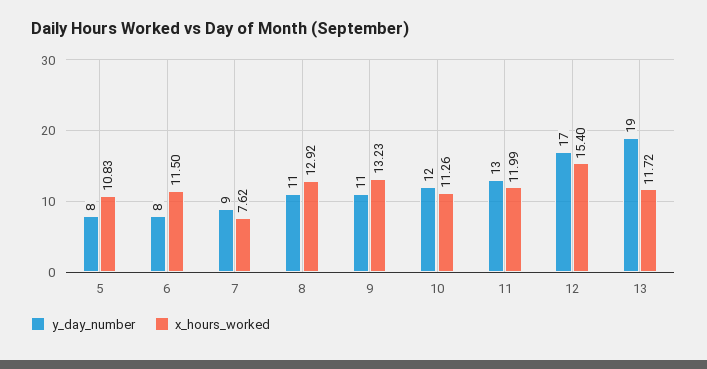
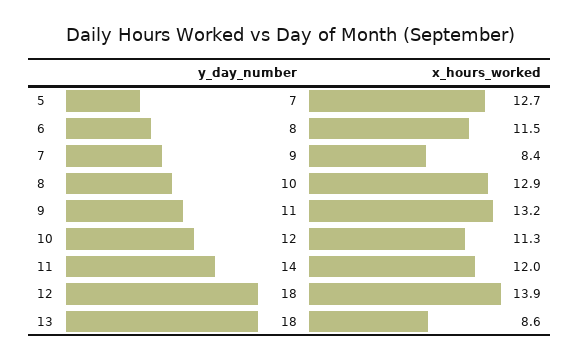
  {
    "y_day_number": {
-     "5": 8,
+     "5": 7,
      "6": 8,
      "7": 9,
-     "8": 11,
+     "8": 10,
      "9": 11,
      "10": 12,
-     "11": 13,
+     "11": 14,
-     "12": 17,
+     "12": 18,
-     "13": 19
+     "13": 18
    },
    "x_hours_worked": {
-     "5": 10.83,
+     "5": 12.7,
      "6": 11.5,
-     "7": 7.62,
+     "7": 8.4,
      "8": 12.92,
      "9": 13.23,
      "10": 11.26,
      "11": 11.99,
-     "12": 15.4,
+     "12": 13.9,
-     "13": 11.72
+     "13": 8.6
    }
  }

